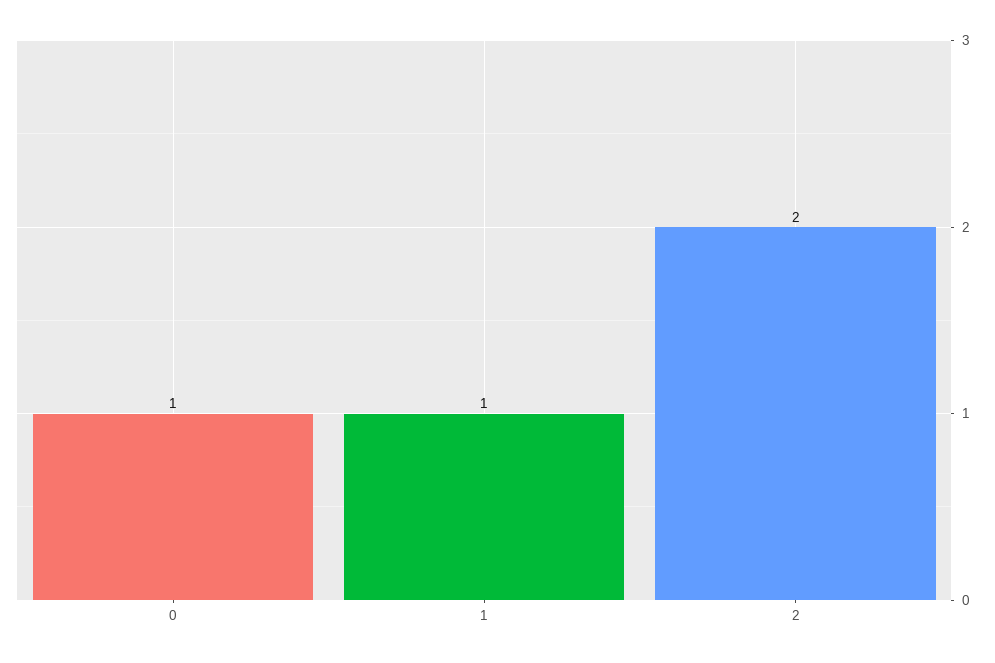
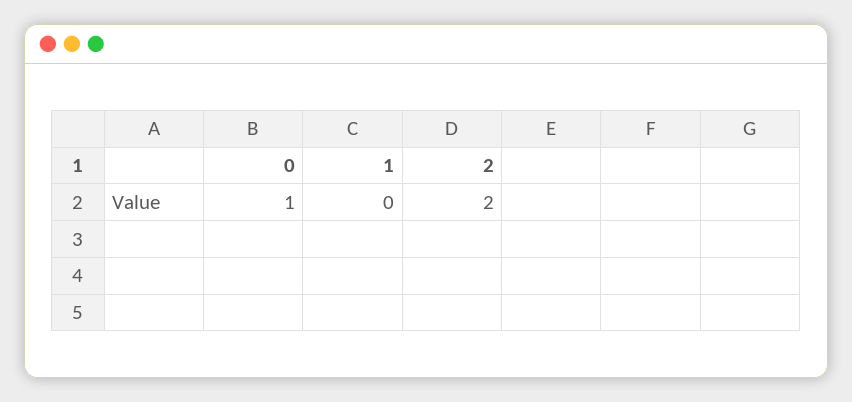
  {
    "0": 1,
-   "1": 1,
+   "1": 0,
    "2": 2
  }

